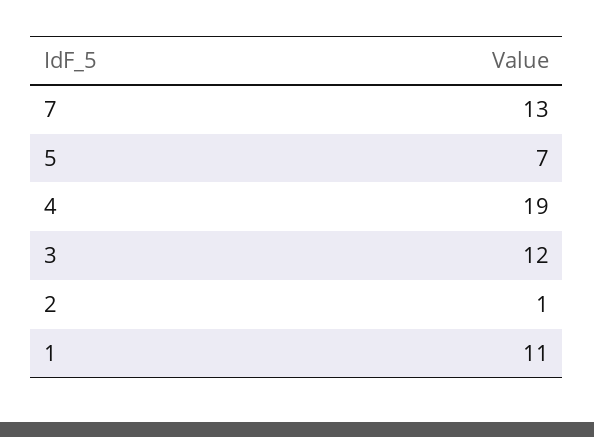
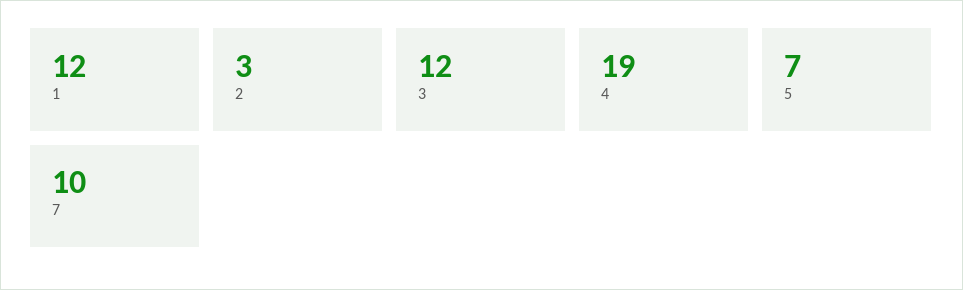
  {
-   "7": 13,
+   "7": 10,
    "5": 7,
    "4": 19,
    "3": 12,
-   "2": 1,
+   "2": 3,
-   "1": 11
+   "1": 12
  }

